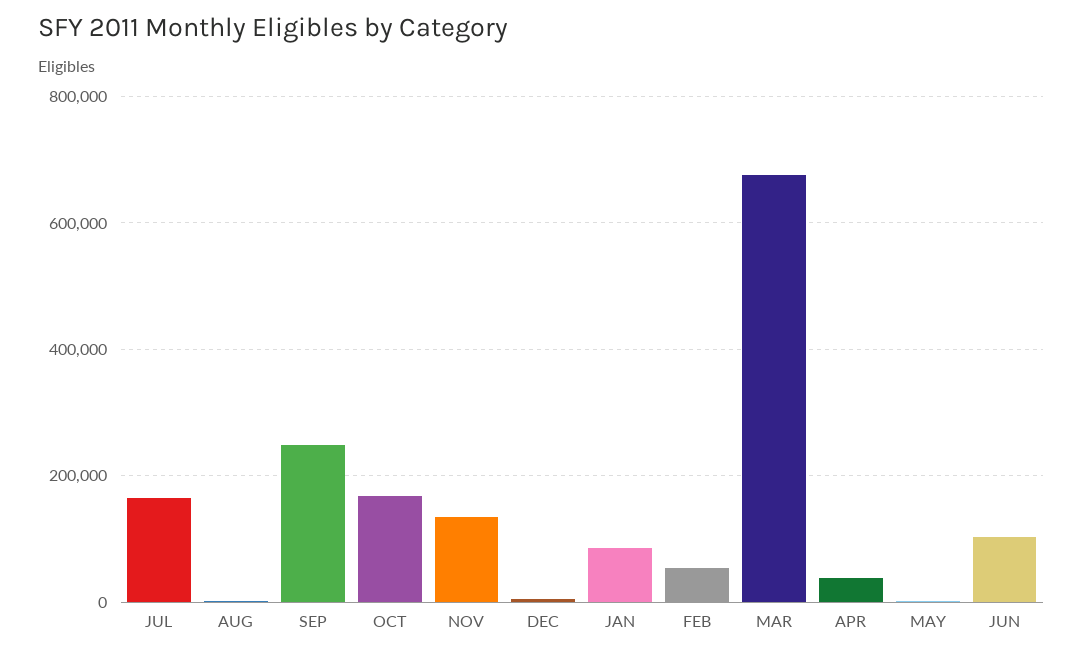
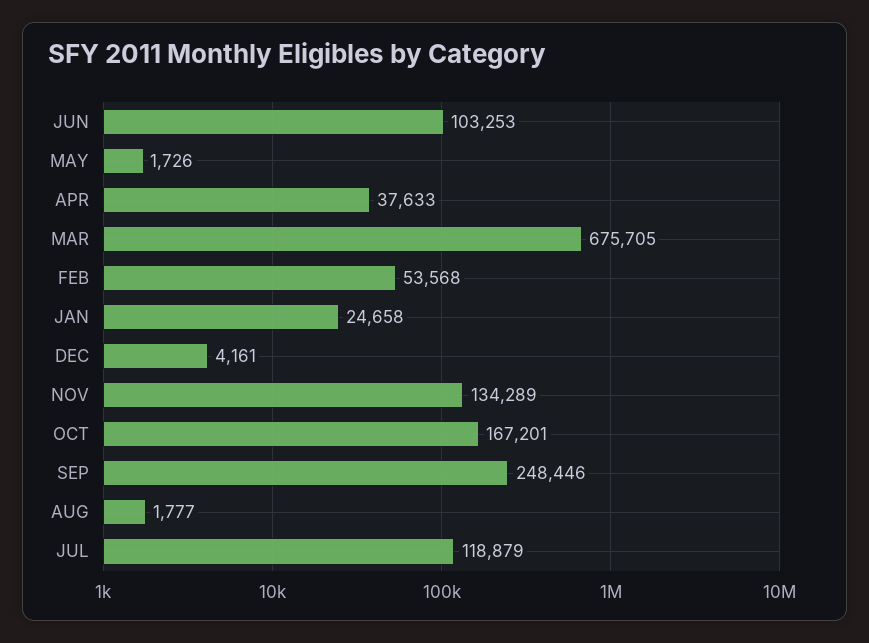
  {
-   "JUL": 160000,
+   "JUL": 118879,
    "AUG": 1777,
    "SEP": 248446,
    "OCT": 167201,
    "NOV": 134289,
    "DEC": 4161,
-   "JAN": 80000,
+   "JAN": 24658,
    "FEB": 53568,
    "MAR": 675705,
    "APR": 37633,
    "MAY": 1726,
    "JUN": 103253
  }

